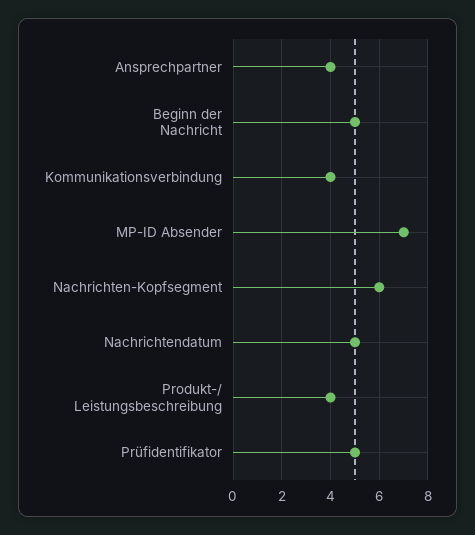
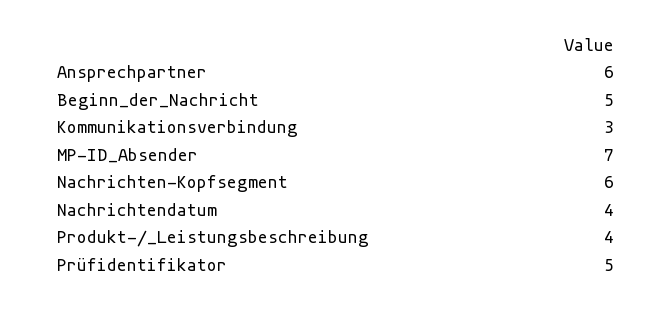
  {
-   "Ansprechpartner": 4,
+   "Ansprechpartner": 6,
    "Beginn der Nachricht": 5,
-   "Kommunikationsverbindung": 4,
+   "Kommunikationsverbindung": 3,
    "MP-ID Absender": 7,
    "Nachrichten-Kopfsegment": 6,
-   "Nachrichtendatum": 5,
+   "Nachrichtendatum": 4,
    "Produkt-/ Leistungsbeschreibung": 4,
    "Prüfidentifikator": 5
  }

